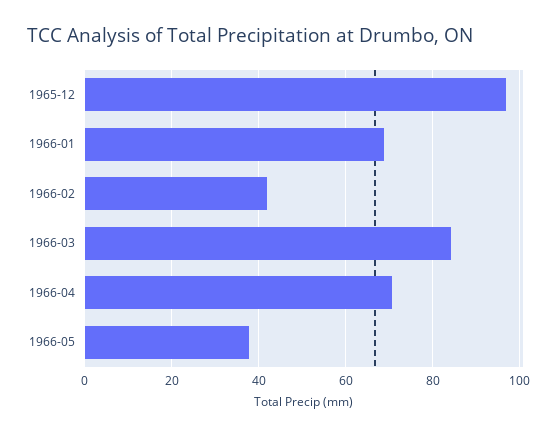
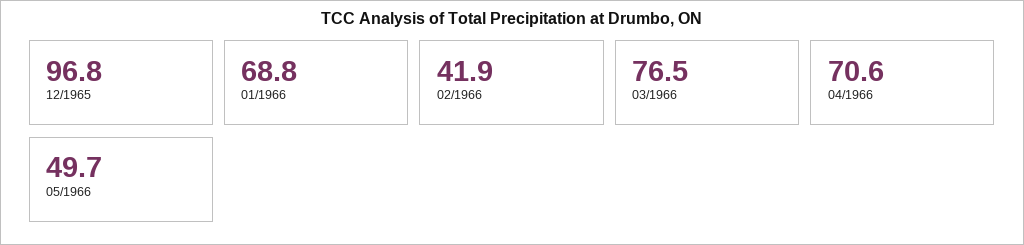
  {
    "1965-12": 96.8,
    "1966-01": 68.8,
    "1966-02": 41.9,
-   "1966-03": 84,
+   "1966-03": 76.5,
    "1966-04": 70.6,
-   "1966-05": 38
+   "1966-05": 49.7
  }

